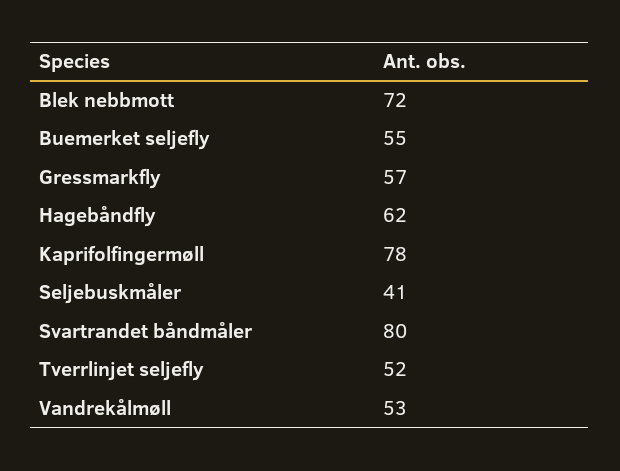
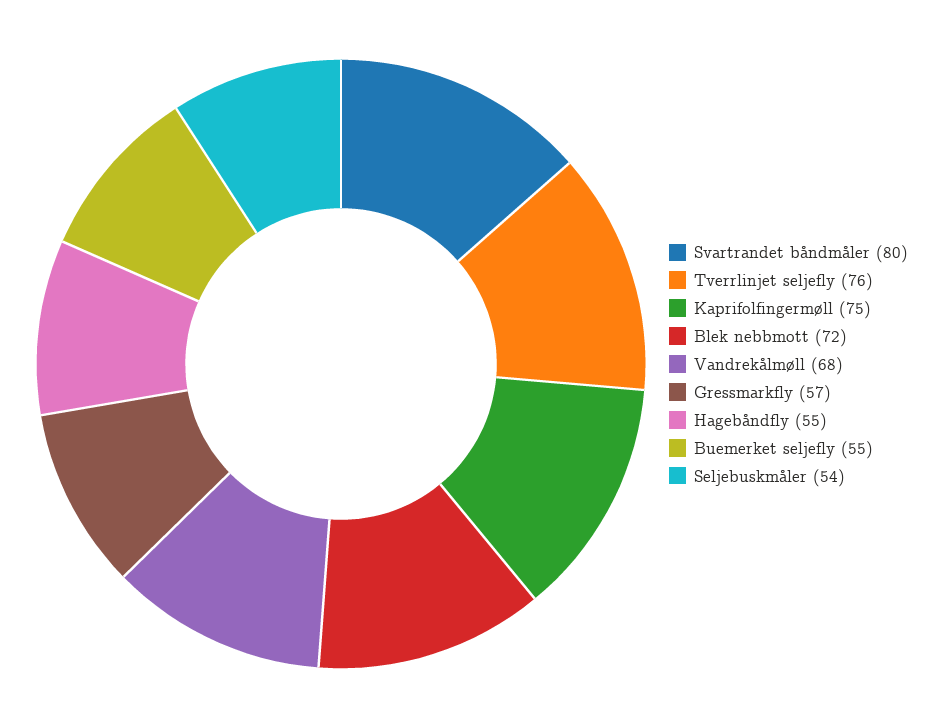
  {
    "Blek nebbmott": 72,
    "Buemerket seljefly": 55,
    "Gressmarkfly": 57,
-   "Hagebåndfly": 62,
+   "Hagebåndfly": 55,
-   "Kaprifolfingermøll": 78,
+   "Kaprifolfingermøll": 75,
-   "Seljebuskmåler": 41,
+   "Seljebuskmåler": 54,
    "Svartrandet båndmåler": 80,
-   "Tverrlinjet seljefly": 52,
+   "Tverrlinjet seljefly": 76,
-   "Vandrekålmøll": 53
+   "Vandrekålmøll": 68
  }

